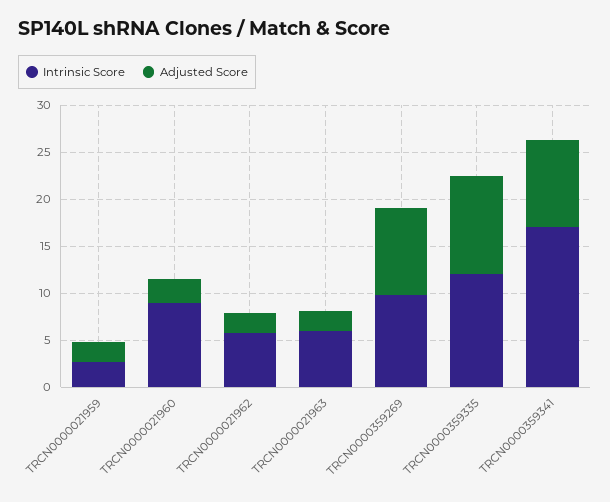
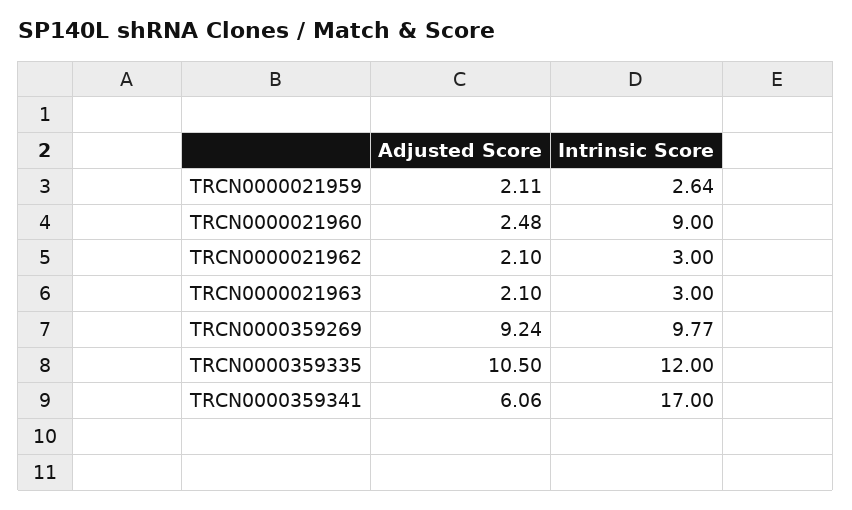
  {
    "Intrinsic Score": {
      "TRCN0000021959": 2.64,
      "TRCN0000021960": 9,
-     "TRCN0000021962": 6,
+     "TRCN0000021962": 3,
-     "TRCN0000021963": 6,
+     "TRCN0000021963": 3,
      "TRCN0000359269": 9.77,
      "TRCN0000359335": 12,
      "TRCN0000359341": 17
    },
    "Adjusted Score": {
      "TRCN0000021959": 2.11,
      "TRCN0000021960": 2.48,
      "TRCN0000021962": 2.1,
      "TRCN0000021963": 2.1,
      "TRCN0000359269": 9.24,
      "TRCN0000359335": 10.5,
-     "TRCN0000359341": 9
+     "TRCN0000359341": 6.06
    }
  }

